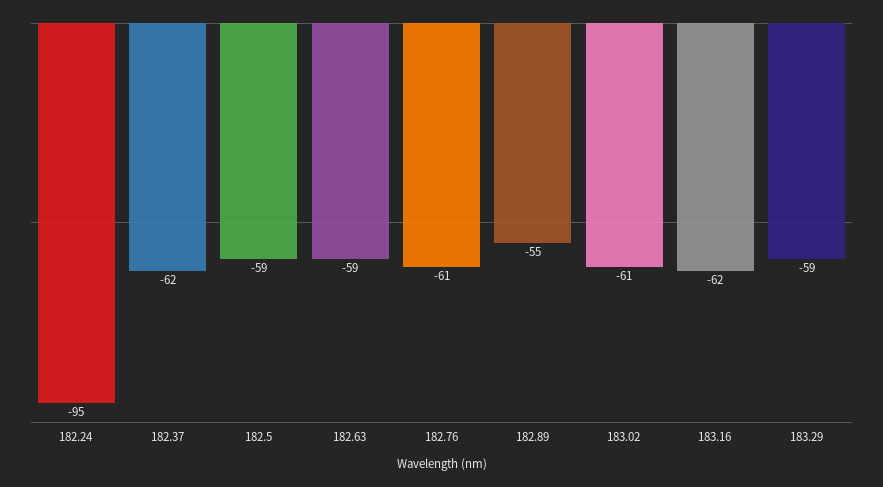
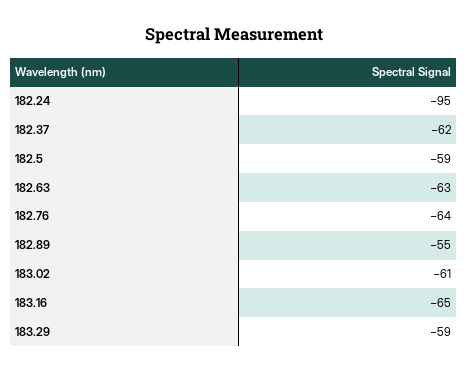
  {
    "182.24": -95,
    "182.37": -62,
    "182.5": -59,
-   "182.63": -59,
+   "182.63": -63,
-   "182.76": -61,
+   "182.76": -64,
    "182.89": -55,
    "183.02": -61,
-   "183.16": -62,
+   "183.16": -65,
    "183.29": -59
  }

